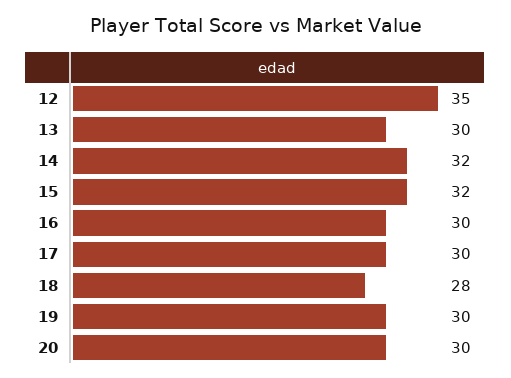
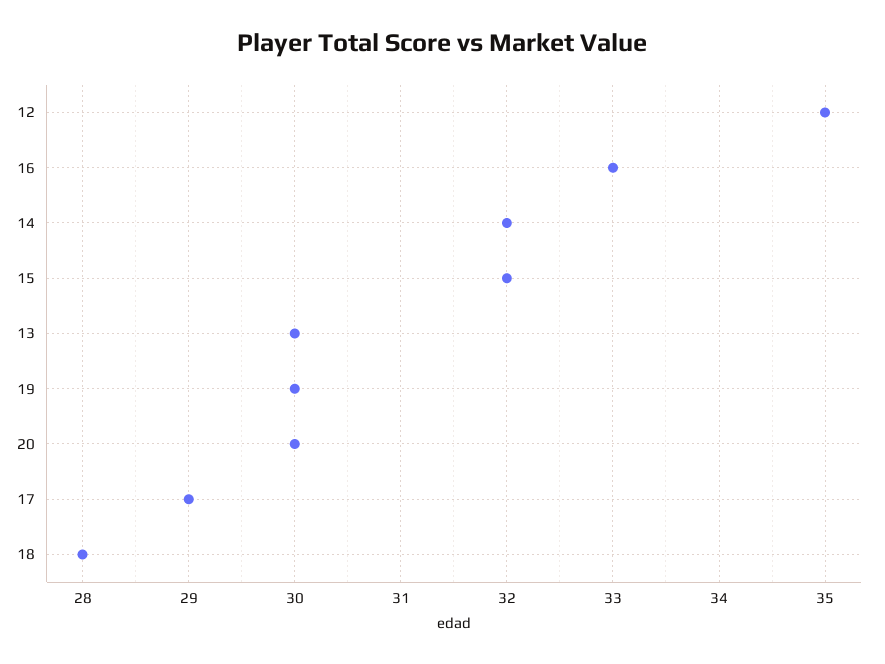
  {
    "12": 35,
    "13": 30,
    "14": 32,
    "15": 32,
-   "16": 30,
+   "16": 33,
-   "17": 30,
+   "17": 29,
    "18": 28,
    "19": 30,
    "20": 30
  }

